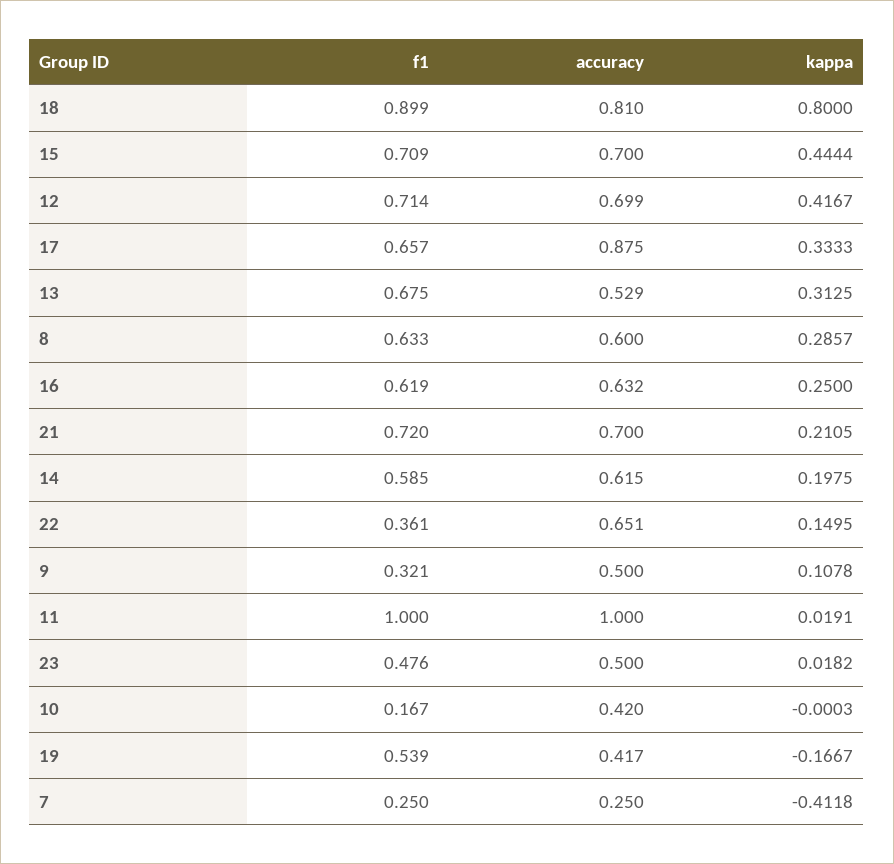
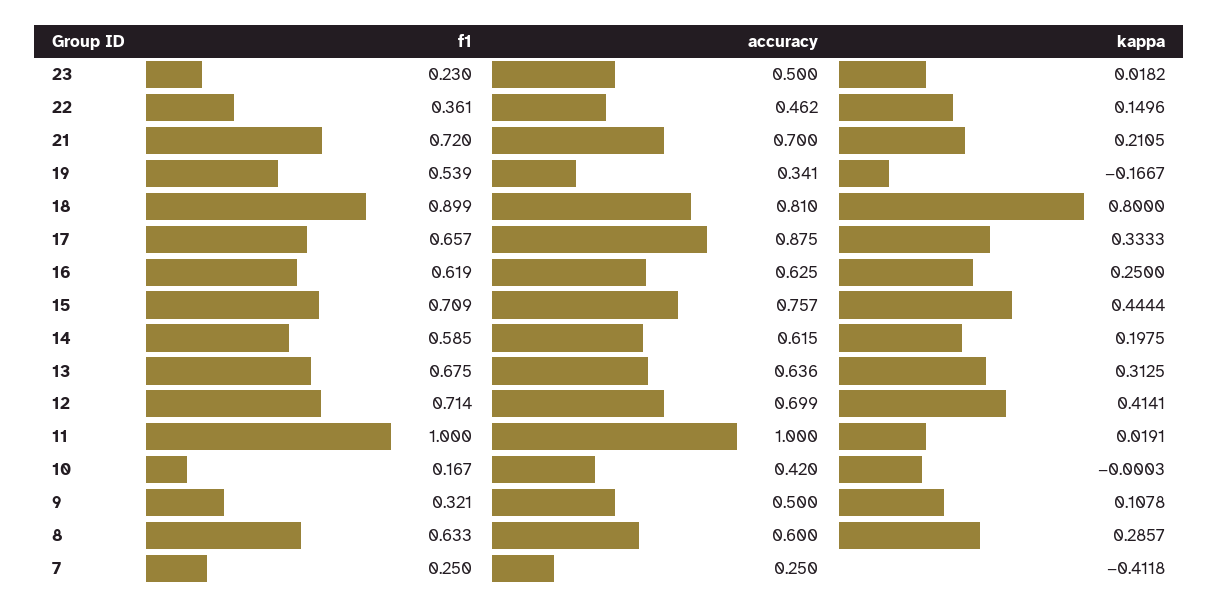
  {
    "f1": {
      "18": 0.899,
      "15": 0.709,
      "12": 0.714,
      "17": 0.657,
      "13": 0.675,
      "8": 0.633,
      "16": 0.619,
      "21": 0.72,
      "14": 0.585,
      "22": 0.361,
      "9": 0.321,
      "11": 1,
-     "23": 0.476,
+     "23": 0.23,
      "10": 0.167,
      "19": 0.539,
      "7": 0.25
    },
    "accuracy": {
      "18": 0.81,
-     "15": 0.7,
+     "15": 0.757,
      "12": 0.699,
      "17": 0.875,
-     "13": 0.529,
+     "13": 0.636,
      "8": 0.6,
-     "16": 0.632,
+     "16": 0.625,
      "21": 0.7,
      "14": 0.615,
-     "22": 0.651,
+     "22": 0.462,
      "9": 0.5,
      "11": 1,
      "23": 0.5,
      "10": 0.42,
-     "19": 0.417,
+     "19": 0.341,
      "7": 0.25
    },
    "kappa": {
      "18": 0.8,
      "15": 0.4444,
-     "12": 0.4167,
+     "12": 0.4141,
      "17": 0.3333,
      "13": 0.3125,
      "8": 0.2857,
      "16": 0.25,
      "21": 0.2105,
      "14": 0.1975,
-     "22": 0.1495,
+     "22": 0.1496,
      "9": 0.1078,
      "11": 0.0191,
      "23": 0.0182,
      "10": -0.0003,
      "19": -0.1667,
      "7": -0.4118
    }
  }

